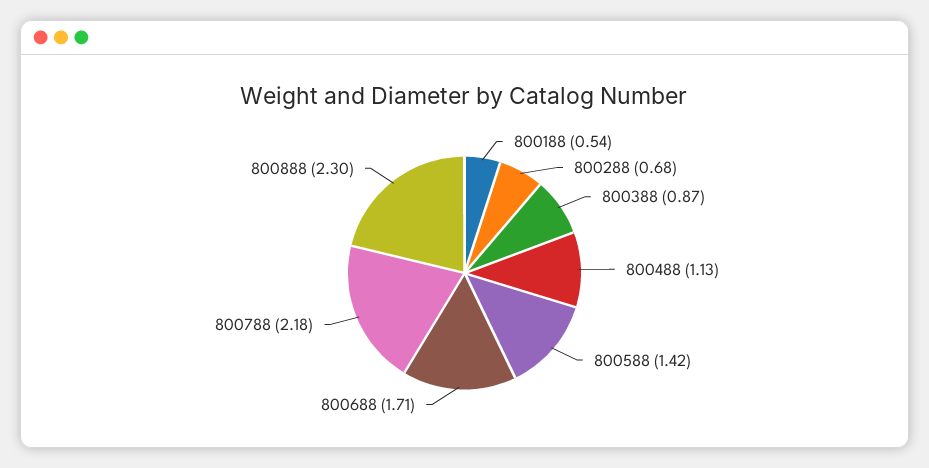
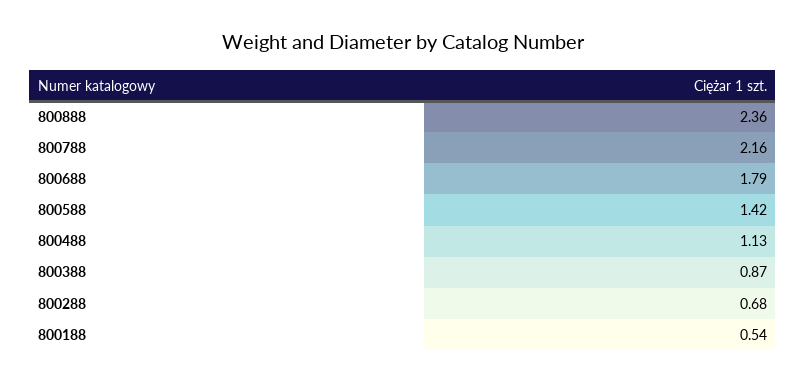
  {
    "800188": 0.54,
    "800288": 0.68,
    "800388": 0.87,
    "800488": 1.13,
    "800588": 1.42,
-   "800688": 1.71,
+   "800688": 1.79,
-   "800788": 2.18,
+   "800788": 2.16,
-   "800888": 2.3
+   "800888": 2.36
  }

